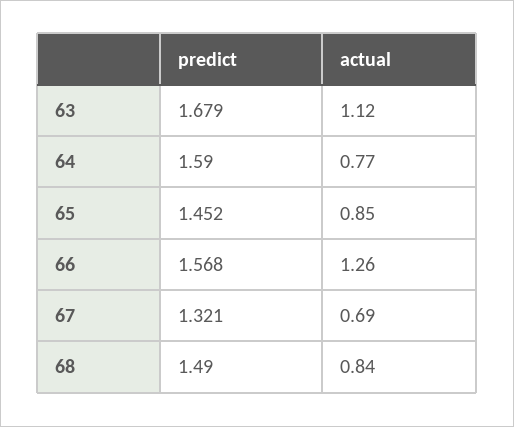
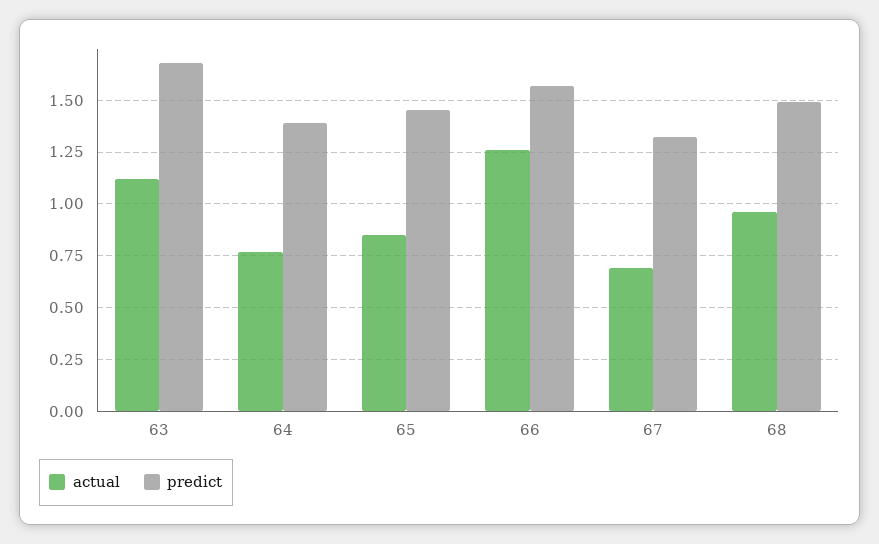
  {
    "predict": {
      "63": 1.679,
-     "64": 1.59,
+     "64": 1.4,
      "65": 1.452,
      "66": 1.568,
      "67": 1.321,
      "68": 1.49
    },
    "actual": {
      "63": 1.12,
      "64": 0.77,
      "65": 0.85,
      "66": 1.26,
      "67": 0.69,
-     "68": 0.84
+     "68": 0.95
    }
  }

